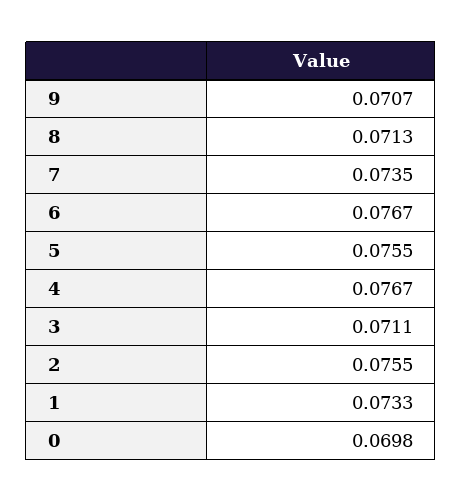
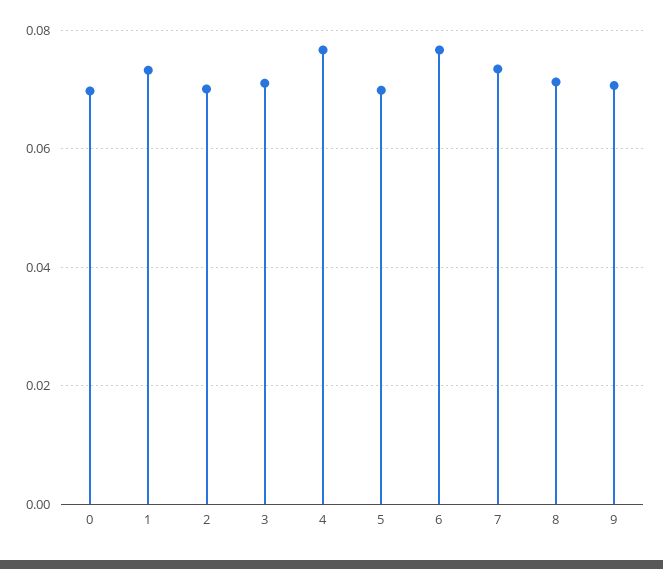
  {
    "9": 0.0707,
    "8": 0.0713,
    "7": 0.0735,
    "6": 0.0767,
-   "5": 0.0755,
+   "5": 0.07,
    "4": 0.0767,
    "3": 0.0711,
-   "2": 0.0755,
+   "2": 0.07,
    "1": 0.0733,
    "0": 0.0698
  }

